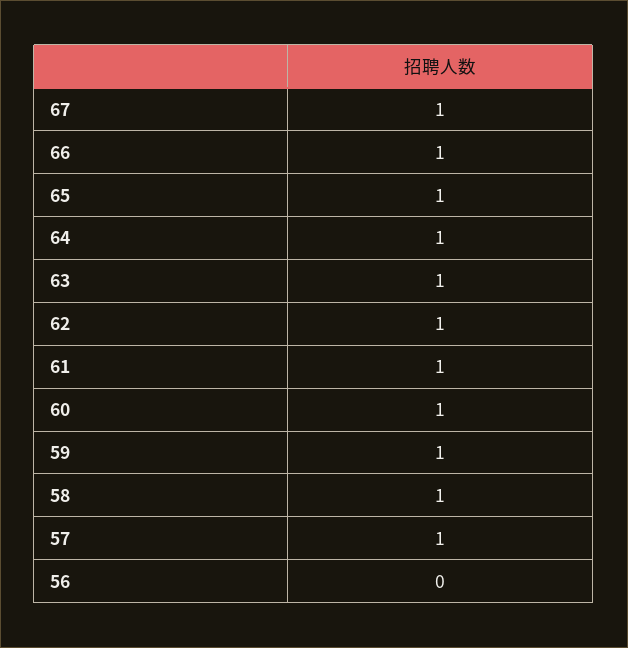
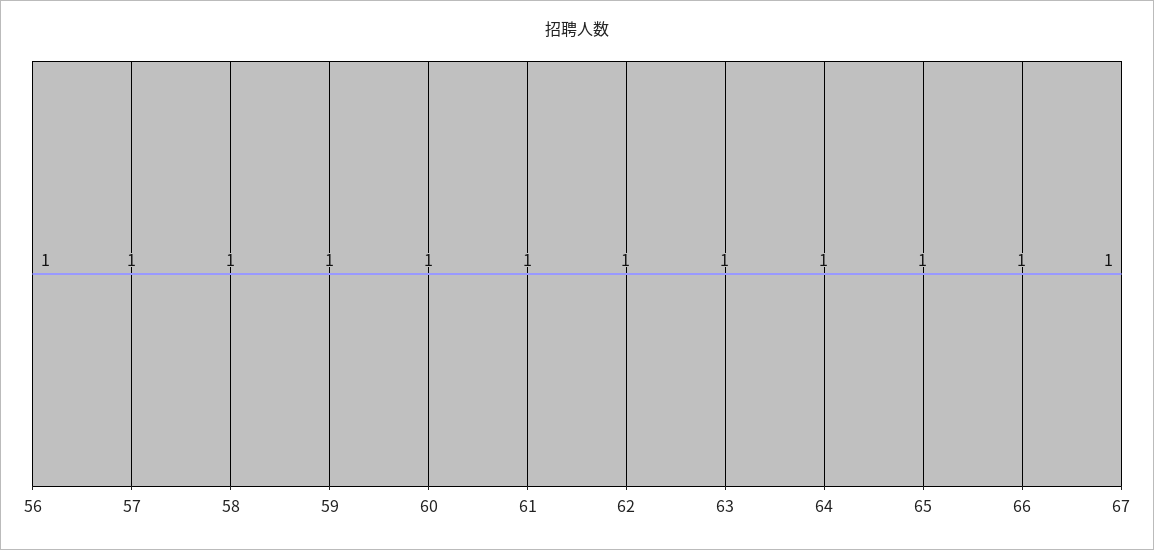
  {
    "67": 1,
    "66": 1,
    "65": 1,
    "64": 1,
    "63": 1,
    "62": 1,
    "61": 1,
    "60": 1,
    "59": 1,
    "58": 1,
    "57": 1,
-   "56": 0
+   "56": 1
  }

